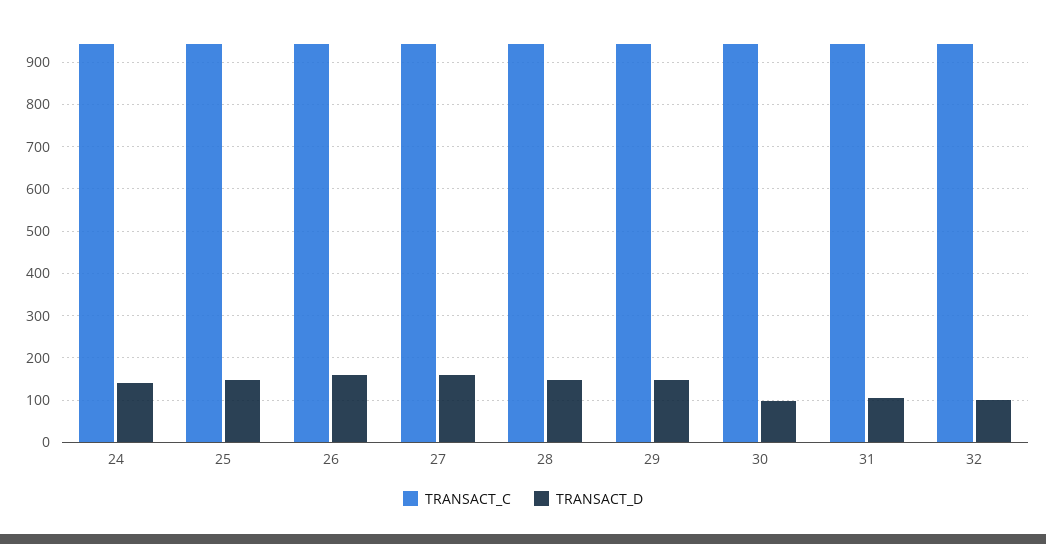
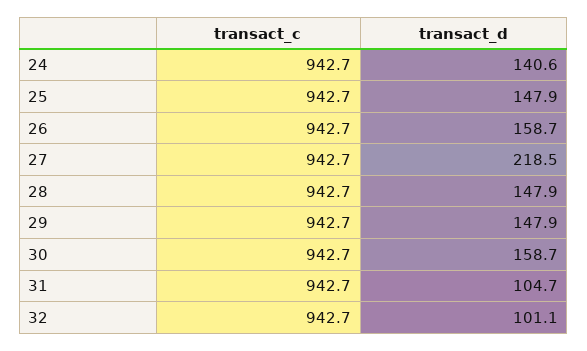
  {
    "TRANSACT_C": {
      "24": 942.7,
      "25": 942.7,
      "26": 942.7,
      "27": 942.7,
      "28": 942.7,
      "29": 942.7,
      "30": 942.7,
      "31": 942.7,
      "32": 942.7
    },
    "TRANSACT_D": {
      "24": 140.6,
      "25": 147.9,
      "26": 158.7,
-     "27": 160,
+     "27": 218.5,
      "28": 147.9,
      "29": 147.9,
-     "30": 100,
+     "30": 158.7,
      "31": 104.7,
      "32": 101.1
    }
  }

